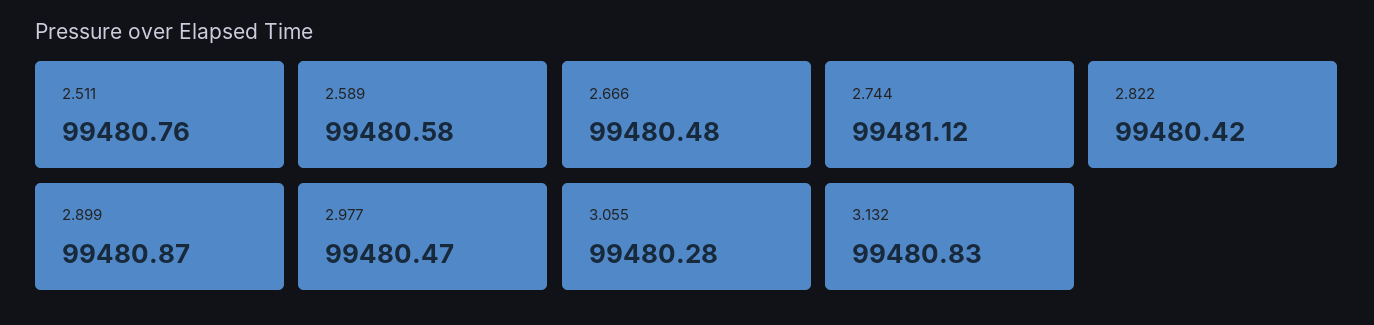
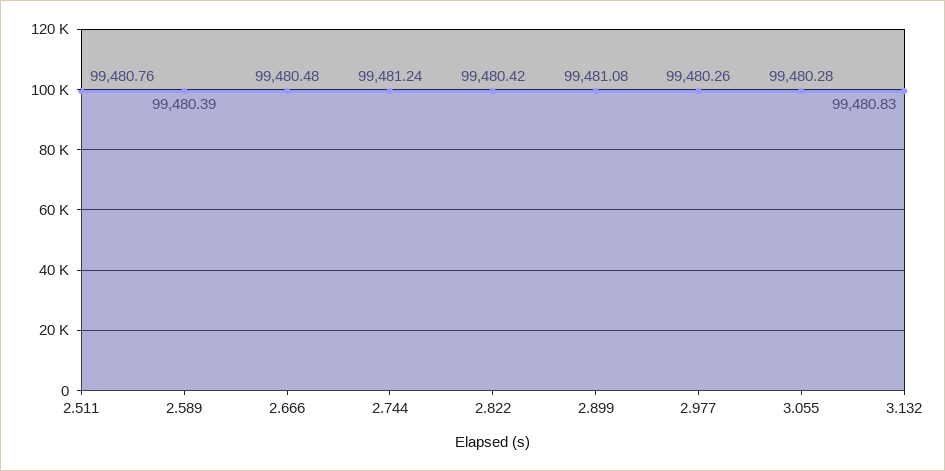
  {
    "2.511": 99480.76,
-   "2.589": 99480.58,
+   "2.589": 99480.39,
    "2.666": 99480.48,
-   "2.744": 99481.12,
+   "2.744": 99481.24,
    "2.822": 99480.42,
-   "2.899": 99480.87,
+   "2.899": 99481.08,
-   "2.977": 99480.47,
+   "2.977": 99480.26,
    "3.055": 99480.28,
    "3.132": 99480.83
  }

